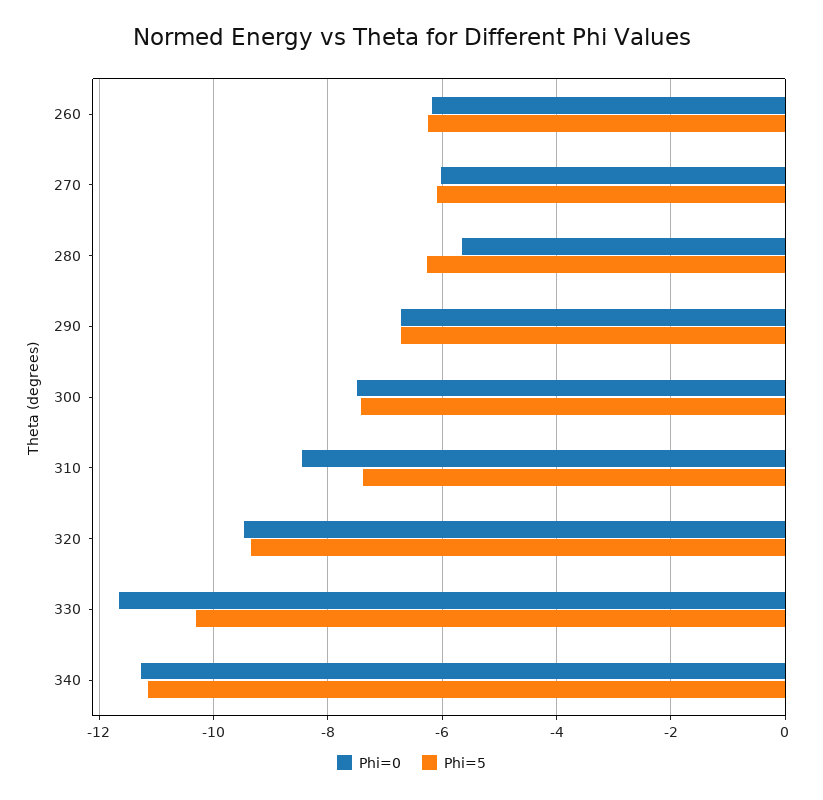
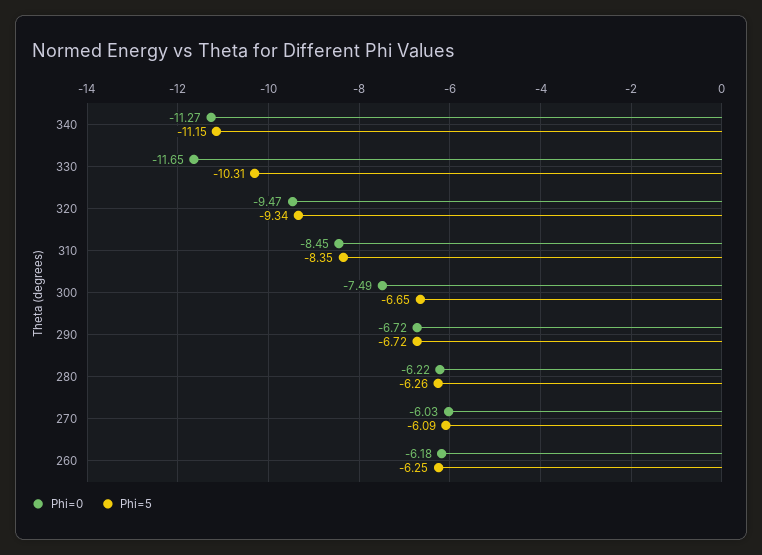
  {
    "Phi=0": {
      "260": -6.18,
      "270": -6.03,
-     "280": -5.6,
+     "280": -6.22,
      "290": -6.72,
      "300": -7.49,
      "310": -8.45,
      "320": -9.47,
      "330": -11.65,
      "340": -11.27
    },
    "Phi=5": {
      "260": -6.25,
      "270": -6.09,
      "280": -6.26,
      "290": -6.72,
-     "300": -7.4,
+     "300": -6.65,
-     "310": -7.4,
+     "310": -8.35,
      "320": -9.34,
      "330": -10.31,
      "340": -11.15
    }
  }

